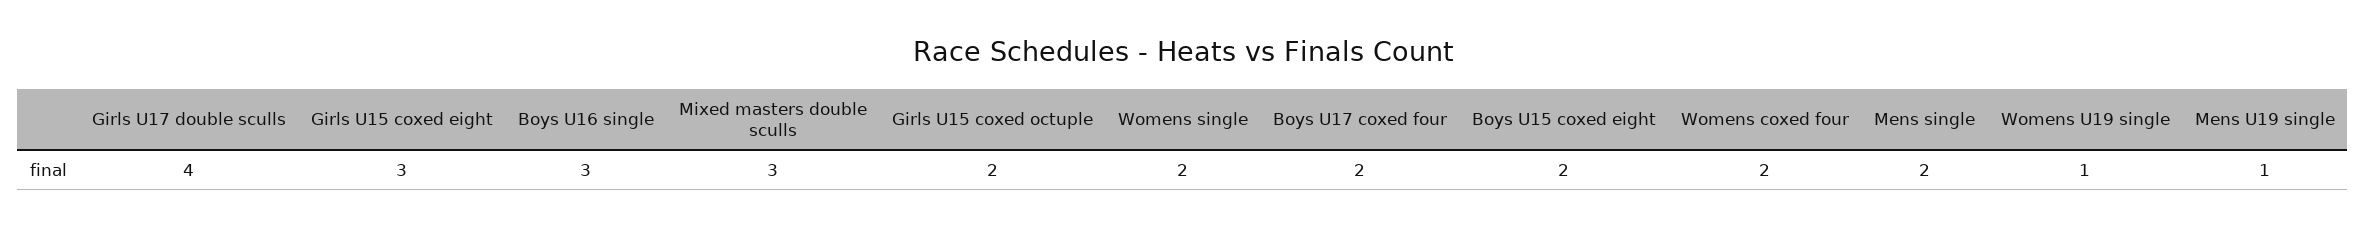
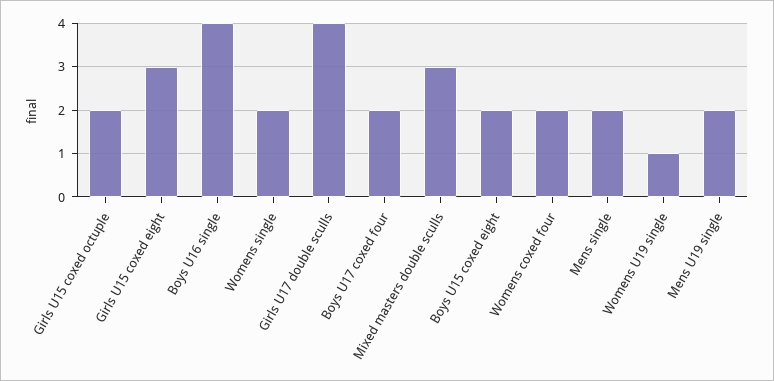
  {
    "Girls U17 double sculls": 4,
    "Girls U15 coxed eight": 3,
-   "Boys U16 single": 3,
+   "Boys U16 single": 4,
    "Mixed masters double sculls": 3,
    "Girls U15 coxed octuple": 2,
    "Womens single": 2,
    "Boys U17 coxed four": 2,
    "Boys U15 coxed eight": 2,
    "Womens coxed four": 2,
    "Mens single": 2,
    "Womens U19 single": 1,
-   "Mens U19 single": 1
+   "Mens U19 single": 2
  }

